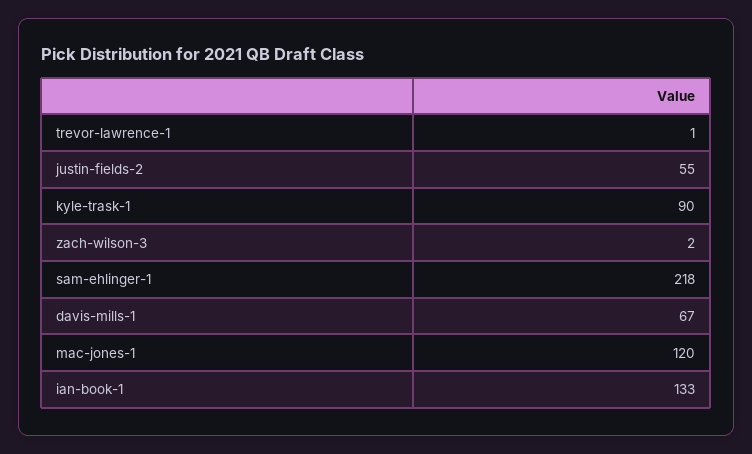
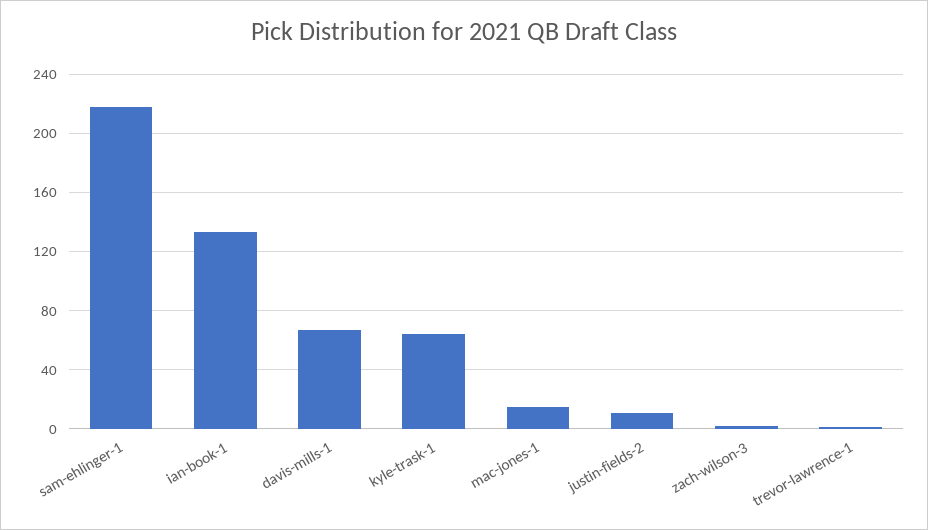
  {
    "trevor-lawrence-1": 1,
-   "justin-fields-2": 55,
+   "justin-fields-2": 10,
-   "kyle-trask-1": 90,
+   "kyle-trask-1": 65,
    "zach-wilson-3": 2,
    "sam-ehlinger-1": 218,
    "davis-mills-1": 67,
-   "mac-jones-1": 120,
+   "mac-jones-1": 15,
    "ian-book-1": 133
  }

